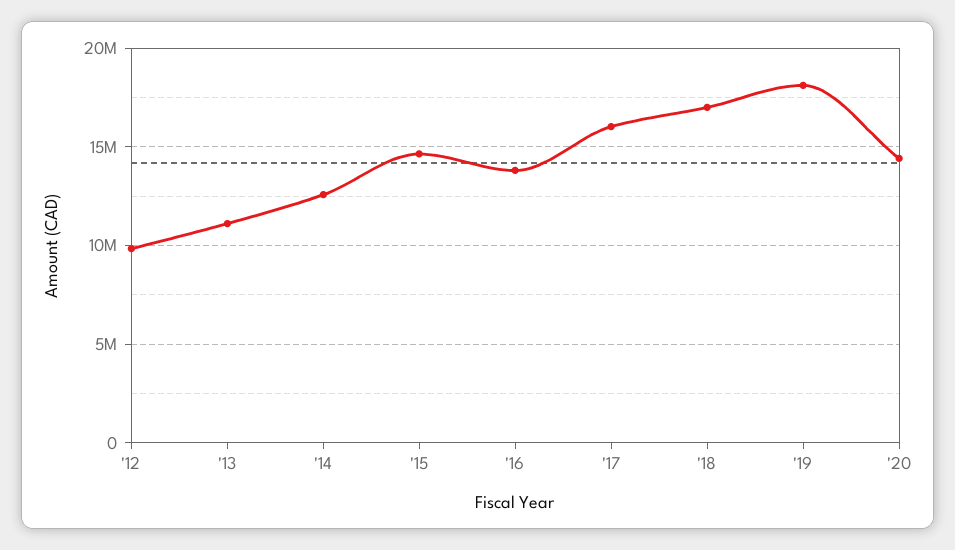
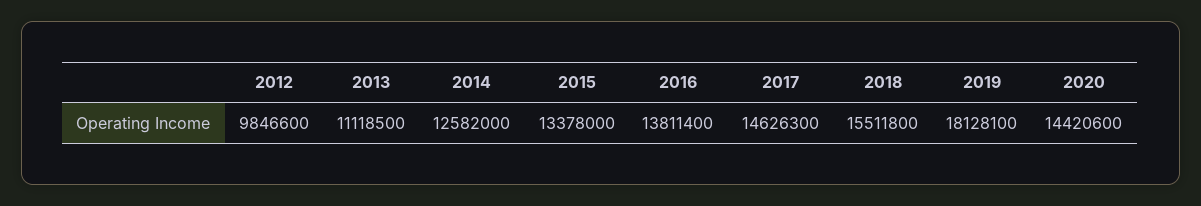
  {
    "'12": 9846600,
    "'13": 11118500,
    "'14": 12582000,
-   "'15": 14500000,
+   "'15": 13378000,
    "'16": 13811400,
-   "'17": 16000000,
+   "'17": 14626300,
-   "'18": 17000000,
+   "'18": 15511800,
    "'19": 18128100,
    "'20": 14420600
  }

